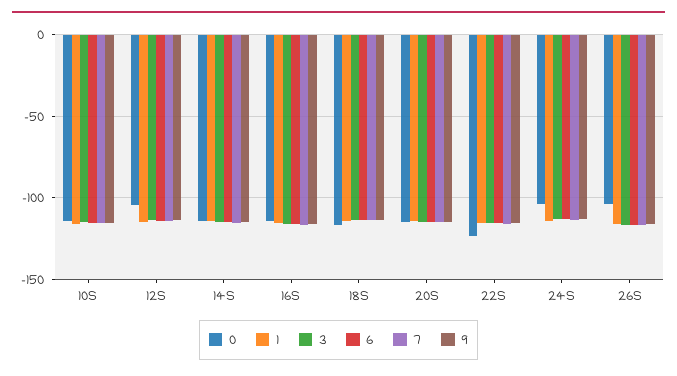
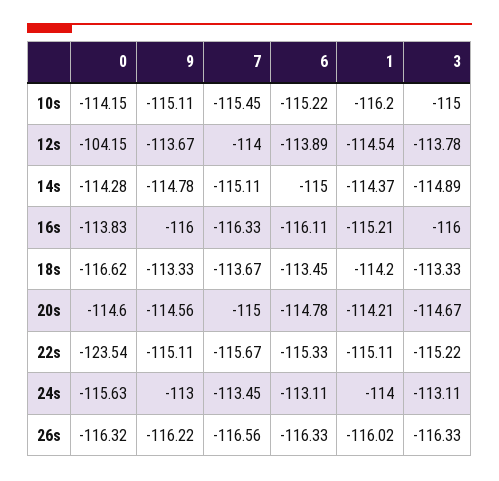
  {
    "0": {
      "10S": -114.15,
      "12S": -104.15,
      "14S": -114.28,
      "16S": -113.83,
      "18S": -116.62,
      "20S": -114.6,
      "22S": -123.54,
-     "24S": -105,
+     "24S": -115.63,
-     "26S": -105
+     "26S": -116.32
    },
    "1": {
      "10S": -116.2,
      "12S": -114.54,
      "14S": -114.37,
      "16S": -115.21,
      "18S": -114.2,
      "20S": -114.21,
      "22S": -115.11,
      "24S": -114,
      "26S": -116.02
    },
    "3": {
      "10S": -115,
      "12S": -113.78,
      "14S": -114.89,
      "16S": -116,
      "18S": -113.33,
      "20S": -114.67,
      "22S": -115.22,
      "24S": -113.11,
      "26S": -116.33
    },
    "6": {
      "10S": -115.22,
      "12S": -113.89,
      "14S": -115,
      "16S": -116.11,
      "18S": -113.45,
      "20S": -114.78,
      "22S": -115.33,
      "24S": -113.11,
      "26S": -116.33
    },
    "7": {
      "10S": -115.45,
      "12S": -114,
      "14S": -115.11,
      "16S": -116.33,
      "18S": -113.67,
      "20S": -115,
      "22S": -115.67,
      "24S": -113.45,
      "26S": -116.56
    },
    "9": {
      "10S": -115.11,
      "12S": -113.67,
      "14S": -114.78,
      "16S": -116,
      "18S": -113.33,
      "20S": -114.56,
      "22S": -115.11,
      "24S": -113,
      "26S": -116.22
    }
  }

